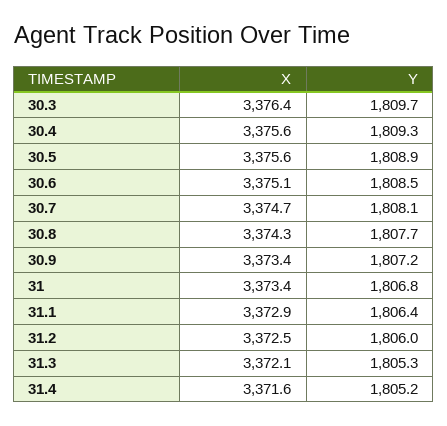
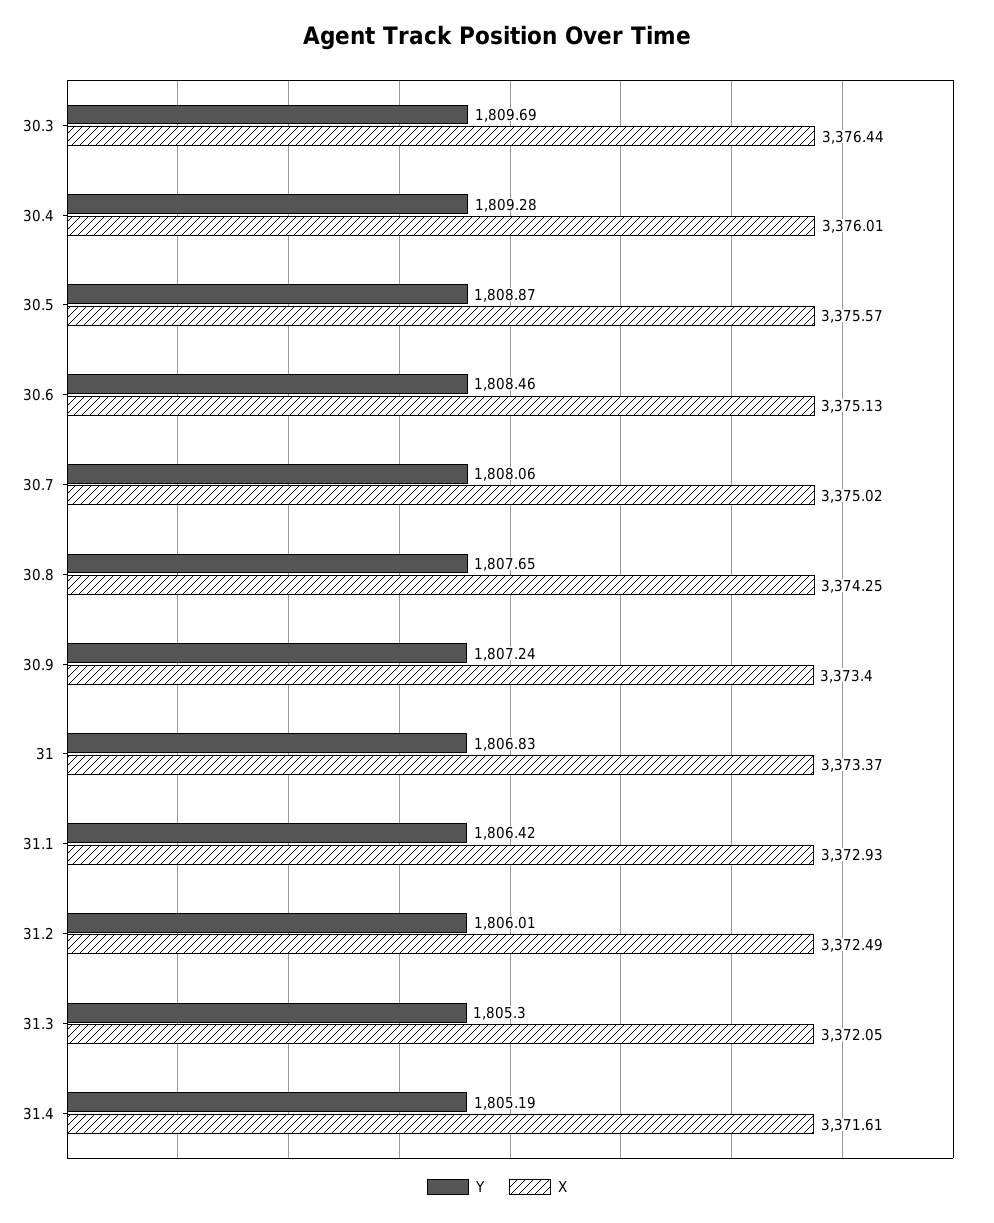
  {
    "X": {
      "30.3": 3376.44,
-     "30.4": 3375.6,
+     "30.4": 3376.01,
      "30.5": 3375.57,
      "30.6": 3375.13,
-     "30.7": 3374.7,
+     "30.7": 3375.02,
      "30.8": 3374.25,
      "30.9": 3373.4,
      "31": 3373.37,
      "31.1": 3372.93,
      "31.2": 3372.49,
      "31.3": 3372.05,
      "31.4": 3371.61
    },
    "Y": {
      "30.3": 1809.69,
      "30.4": 1809.28,
      "30.5": 1808.87,
      "30.6": 1808.46,
      "30.7": 1808.06,
      "30.8": 1807.65,
      "30.9": 1807.24,
      "31": 1806.83,
      "31.1": 1806.42,
      "31.2": 1806.01,
      "31.3": 1805.3,
      "31.4": 1805.19
    }
  }

